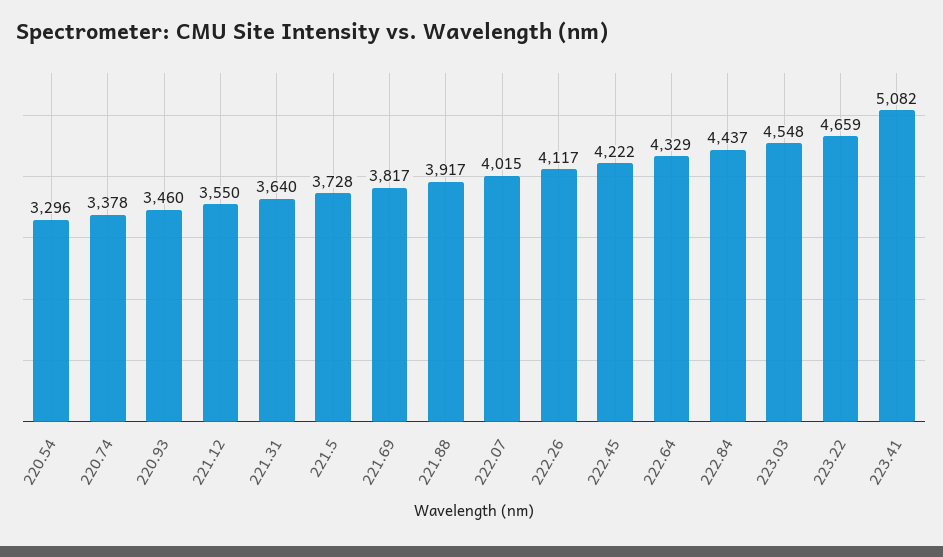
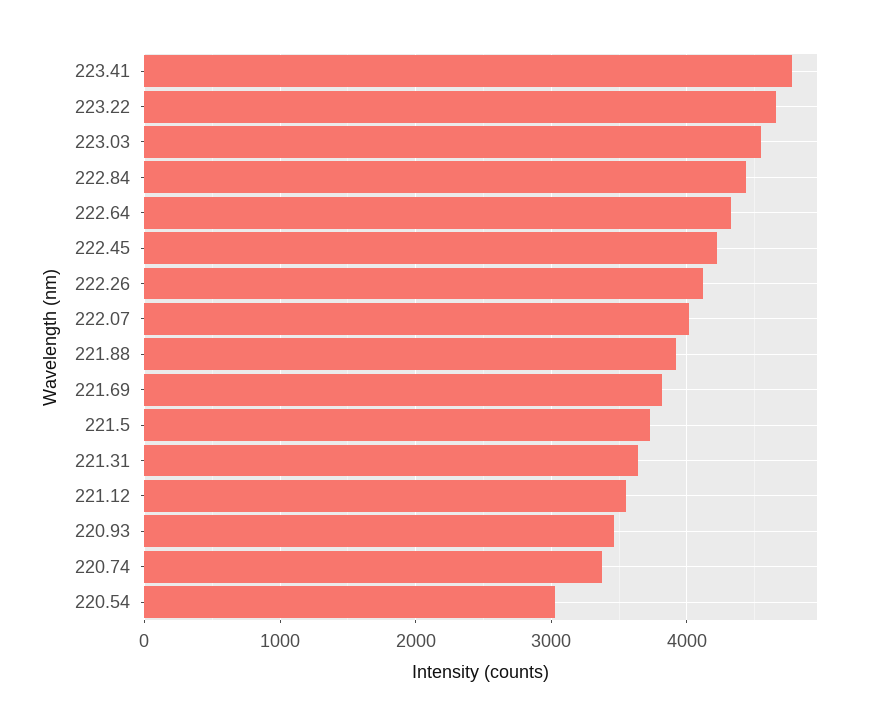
  {
-   "220.54": 3296,
+   "220.54": 3000,
    "220.74": 3378,
    "220.93": 3460,
    "221.12": 3550,
    "221.31": 3640,
    "221.5": 3728,
    "221.69": 3817,
    "221.88": 3917,
    "222.07": 4015,
    "222.26": 4117,
    "222.45": 4222,
    "222.64": 4329,
    "222.84": 4437,
    "223.03": 4548,
    "223.22": 4659,
-   "223.41": 5082
+   "223.41": 4800
  }

